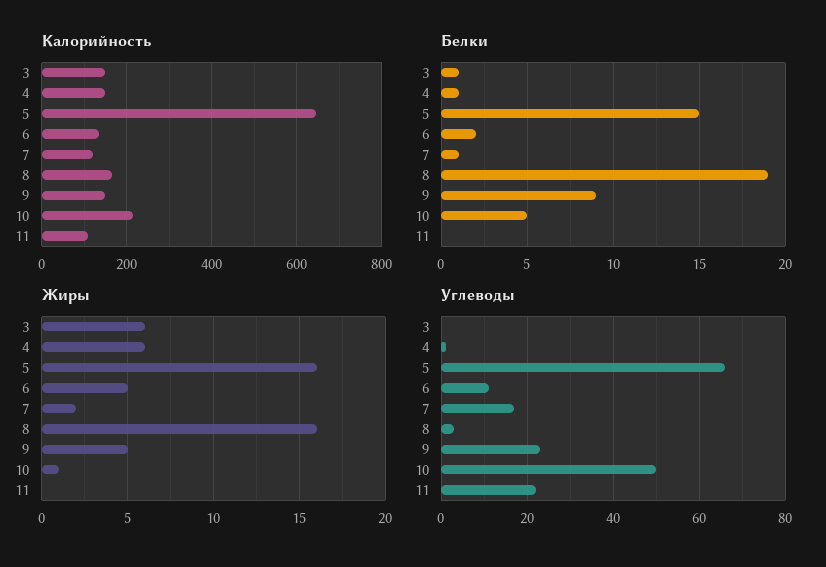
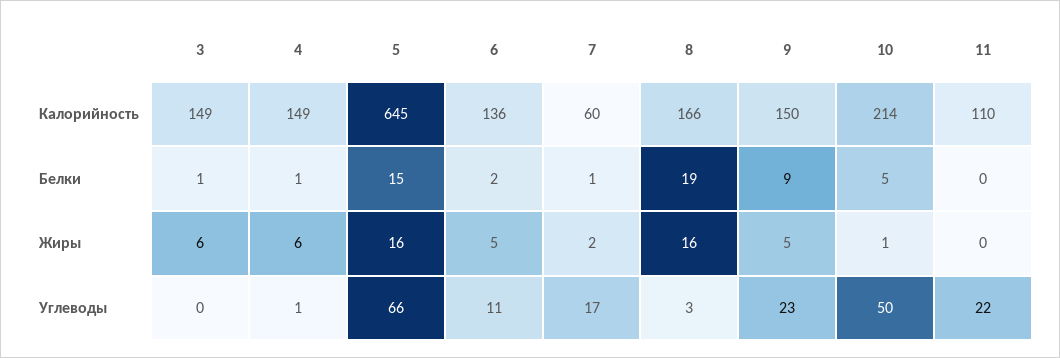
  {
    "Калорийность": {
      "3": 149,
      "4": 149,
      "5": 645,
      "6": 136,
-     "7": 120,
+     "7": 60,
      "8": 166,
      "9": 150,
      "10": 214,
      "11": 110
    },
    "Белки": {
      "3": 1,
      "4": 1,
      "5": 15,
      "6": 2,
      "7": 1,
      "8": 19,
      "9": 9,
      "10": 5,
      "11": 0
    },
    "Жиры": {
      "3": 6,
      "4": 6,
      "5": 16,
      "6": 5,
      "7": 2,
      "8": 16,
      "9": 5,
      "10": 1,
      "11": 0
    },
    "Углеводы": {
      "3": 0,
      "4": 1,
      "5": 66,
      "6": 11,
      "7": 17,
      "8": 3,
      "9": 23,
      "10": 50,
      "11": 22
    }
  }

